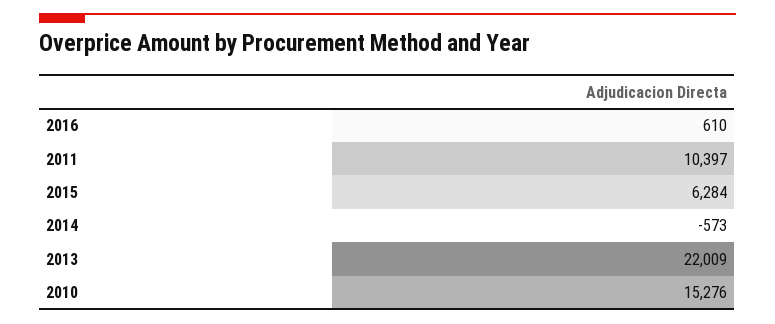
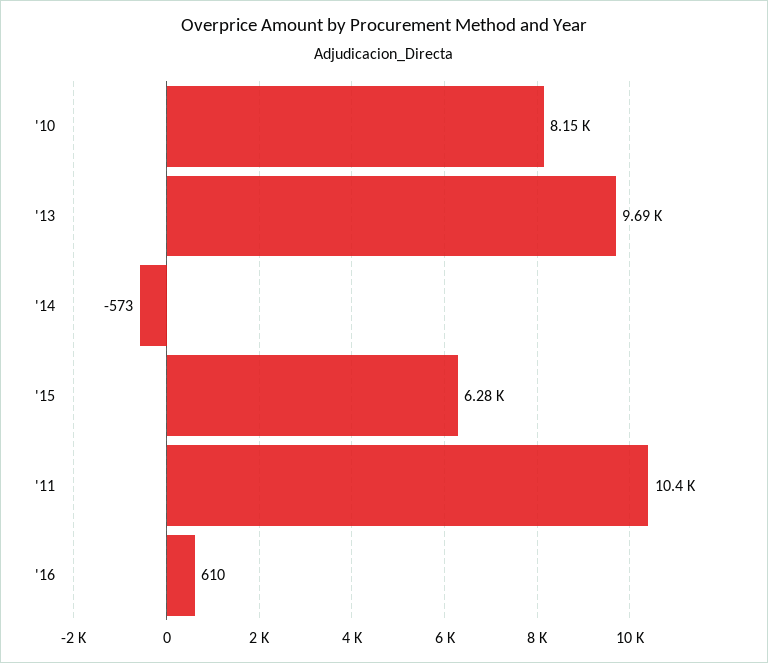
  {
    "2016": 610,
    "2011": 10397,
    "2015": 6284,
    "2014": -573,
-   "2013": 22009,
+   "2013": 9690,
-   "2010": 15276
+   "2010": 8150
  }

